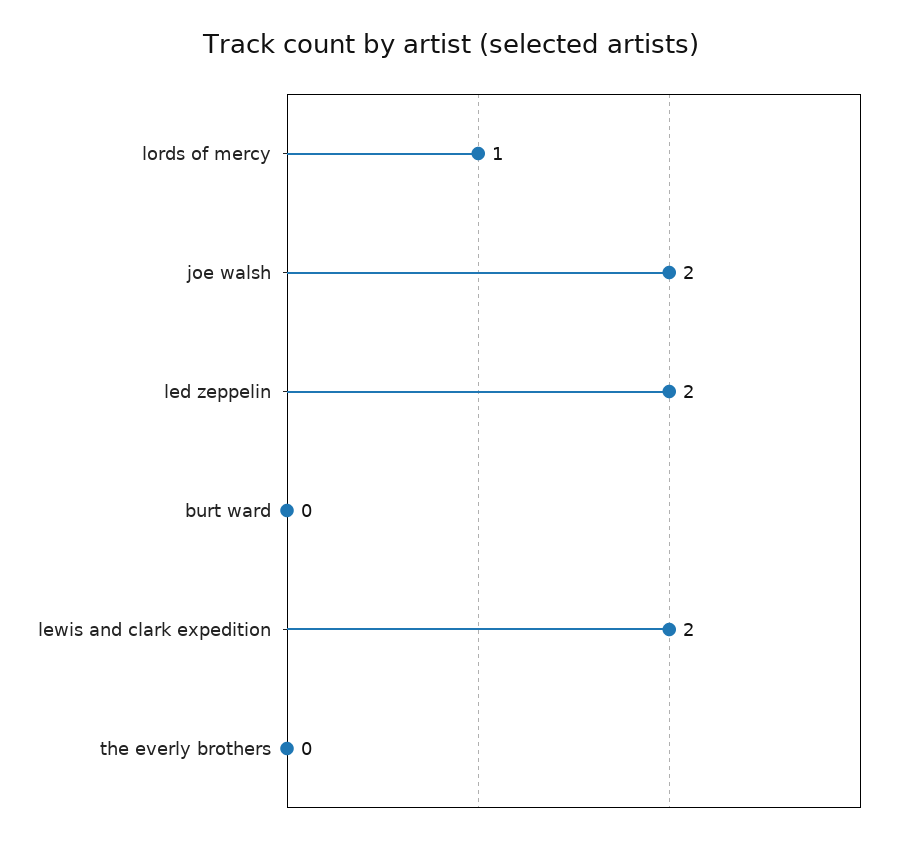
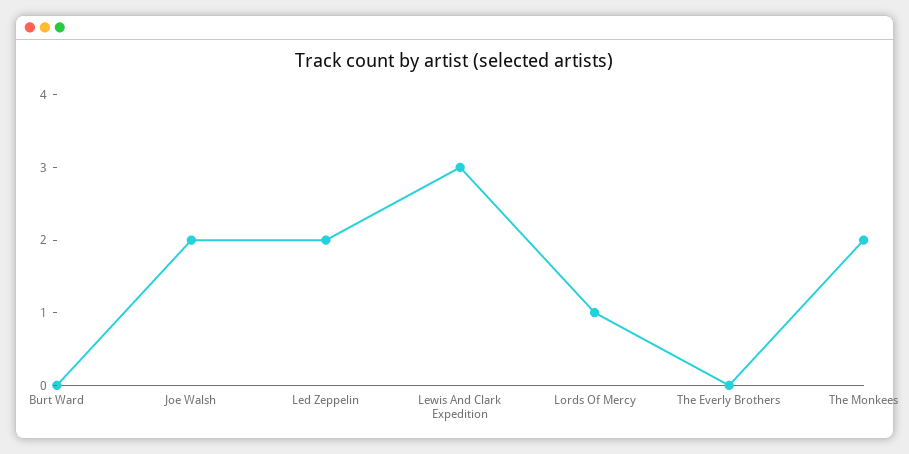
  {
    "lords of mercy": 1,
    "joe walsh": 2,
    "led zeppelin": 2,
    "burt ward": 0,
-   "lewis and clark expedition": 2,
+   "lewis and clark expedition": 3,
-   "the everly brothers": 0
+   "the everly brothers": 0,
+   "The Monkees": 2
  }

